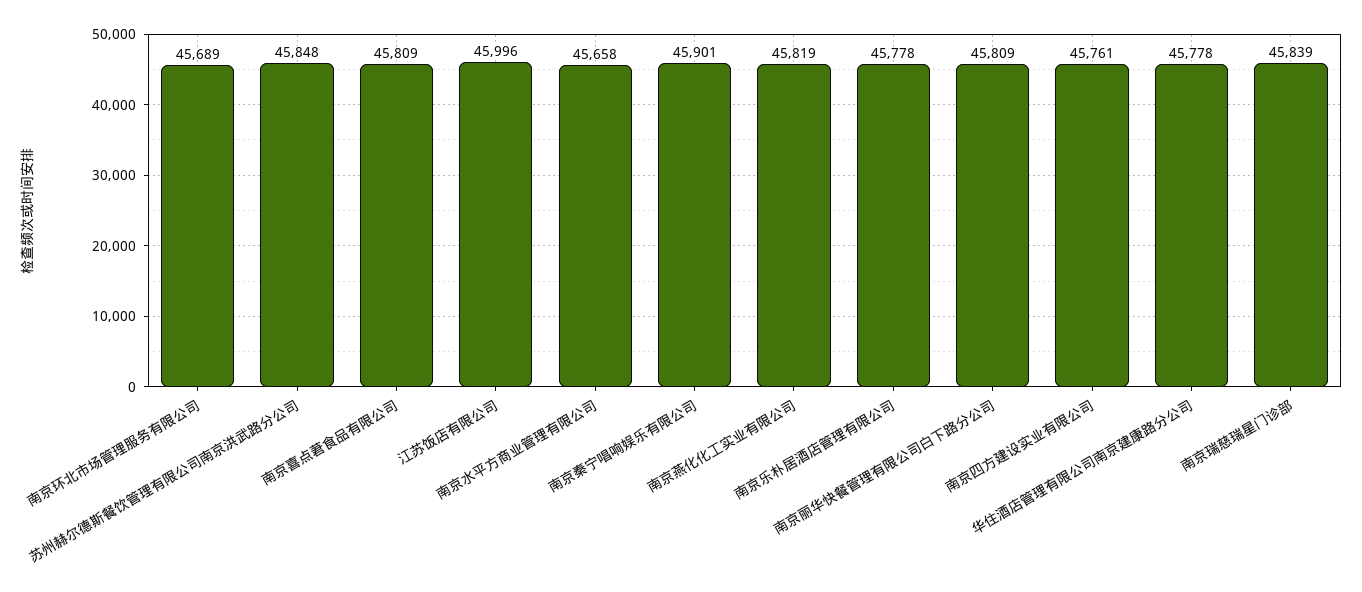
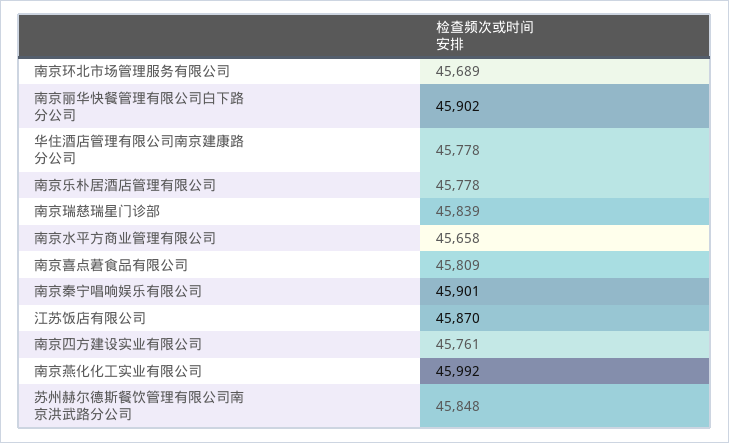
  {
    "南京环北市场管理服务有限公司": 45689,
    "苏州赫尔德斯餐饮管理有限公司南京洪武路分公司": 45848,
    "南京喜点莙食品有限公司": 45809,
-   "江苏饭店有限公司": 45996,
+   "江苏饭店有限公司": 45870,
    "南京水平方商业管理有限公司": 45658,
    "南京秦宁唱响娱乐有限公司": 45901,
-   "南京燕化化工实业有限公司": 45819,
+   "南京燕化化工实业有限公司": 45992,
    "南京乐朴居酒店管理有限公司": 45778,
-   "南京丽华快餐管理有限公司白下路分公司": 45809,
+   "南京丽华快餐管理有限公司白下路分公司": 45902,
    "南京四方建设实业有限公司": 45761,
    "华住酒店管理有限公司南京建康路分公司": 45778,
    "南京瑞慈瑞星门诊部": 45839
  }

